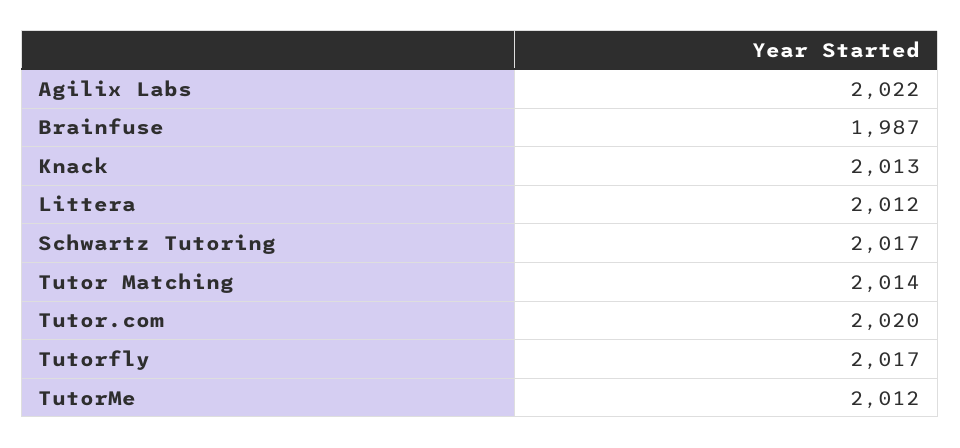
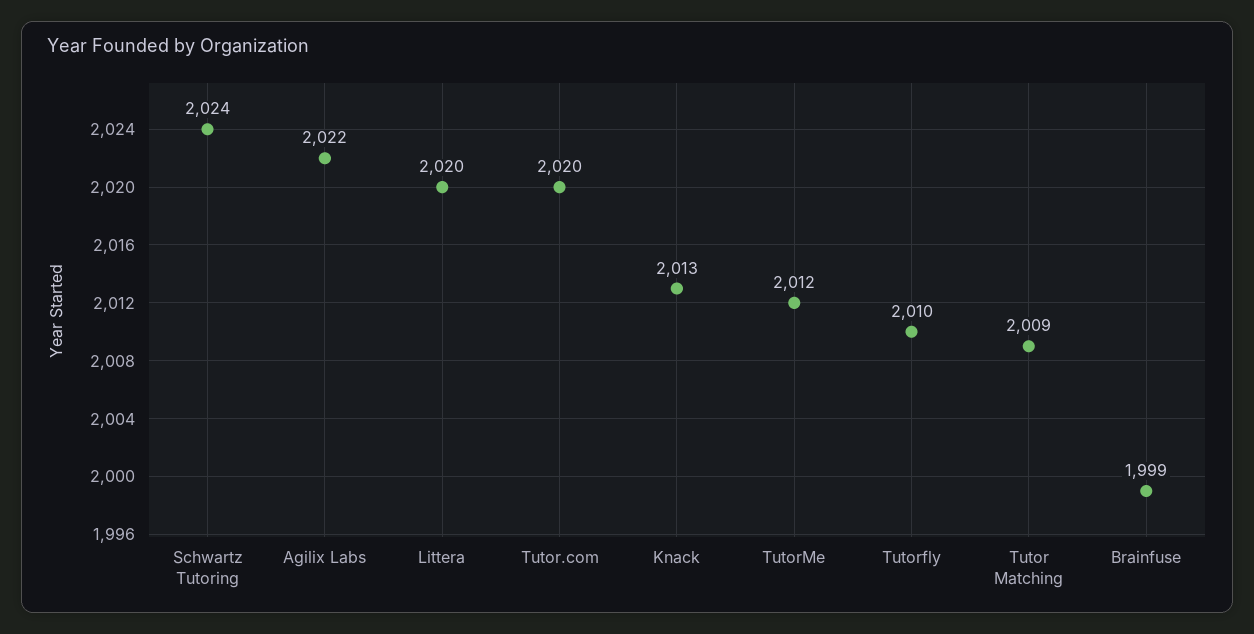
  {
    "Agilix Labs": 2022,
-   "Brainfuse": 1987,
+   "Brainfuse": 1999,
    "Knack": 2013,
-   "Littera": 2012,
+   "Littera": 2020,
-   "Schwartz Tutoring": 2017,
+   "Schwartz Tutoring": 2024,
-   "Tutor Matching": 2014,
+   "Tutor Matching": 2009,
    "Tutor.com": 2020,
-   "Tutorfly": 2017,
+   "Tutorfly": 2010,
    "TutorMe": 2012
  }

